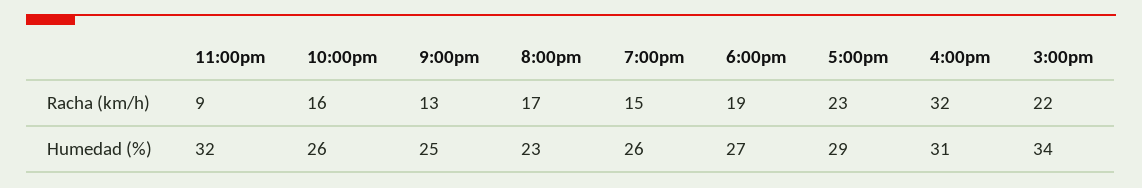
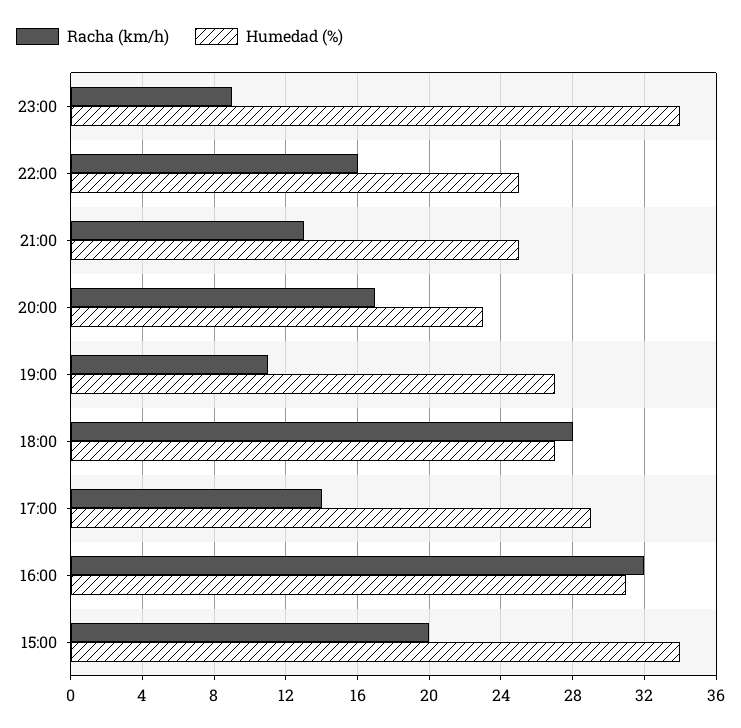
  {
    "Racha (km/h)": {
      "11:00pm": 9,
      "10:00pm": 16,
      "9:00pm": 13,
      "8:00pm": 17,
-     "7:00pm": 15,
+     "7:00pm": 11,
-     "6:00pm": 19,
+     "6:00pm": 28,
-     "5:00pm": 23,
+     "5:00pm": 14,
      "4:00pm": 32,
-     "3:00pm": 22
+     "3:00pm": 20
    },
    "Humedad (%)": {
-     "11:00pm": 32,
+     "11:00pm": 34,
-     "10:00pm": 26,
+     "10:00pm": 25,
      "9:00pm": 25,
      "8:00pm": 23,
-     "7:00pm": 26,
+     "7:00pm": 27,
      "6:00pm": 27,
      "5:00pm": 29,
      "4:00pm": 31,
      "3:00pm": 34
    }
  }

